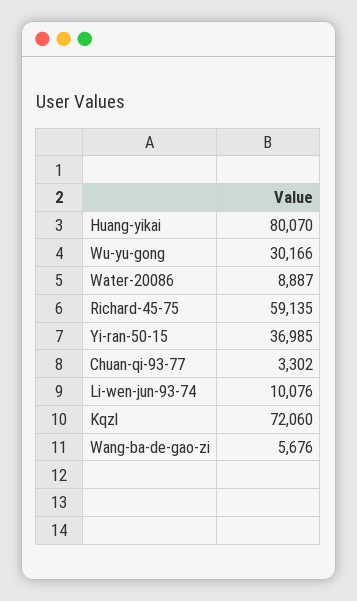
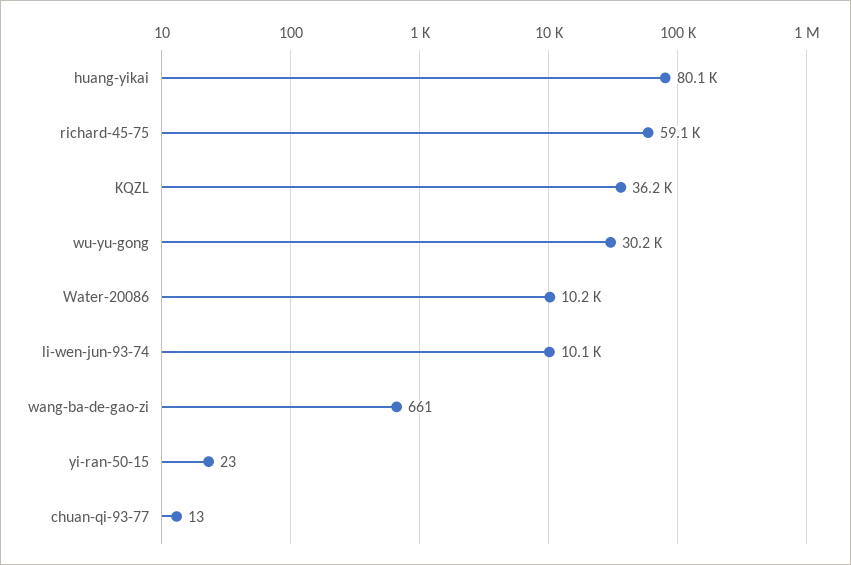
  {
    "Huang-yikai": 80070,
    "Wu-yu-gong": 30166,
-   "Water-20086": 8887,
+   "Water-20086": 10200,
    "Richard-45-75": 59135,
-   "Yi-ran-50-15": 36985,
+   "Yi-ran-50-15": 23,
-   "Chuan-qi-93-77": 3302,
+   "Chuan-qi-93-77": 13,
    "Li-wen-jun-93-74": 10076,
-   "Kqzl": 72060,
+   "Kqzl": 36200,
-   "Wang-ba-de-gao-zi": 5676
+   "Wang-ba-de-gao-zi": 661
  }

